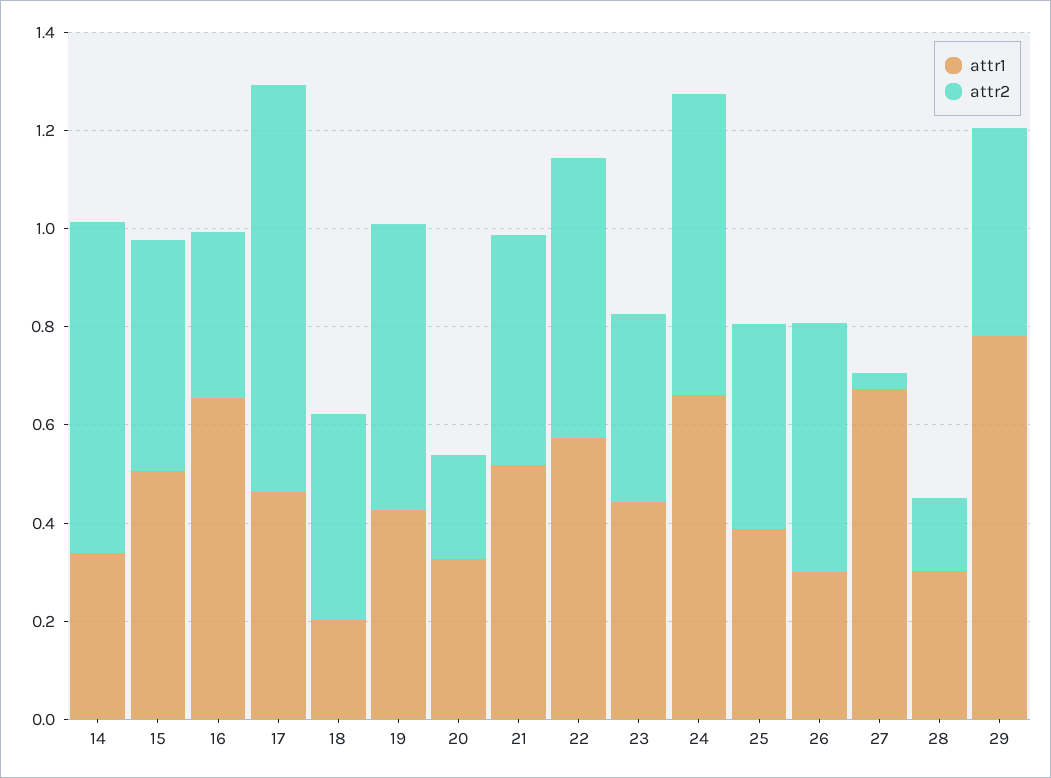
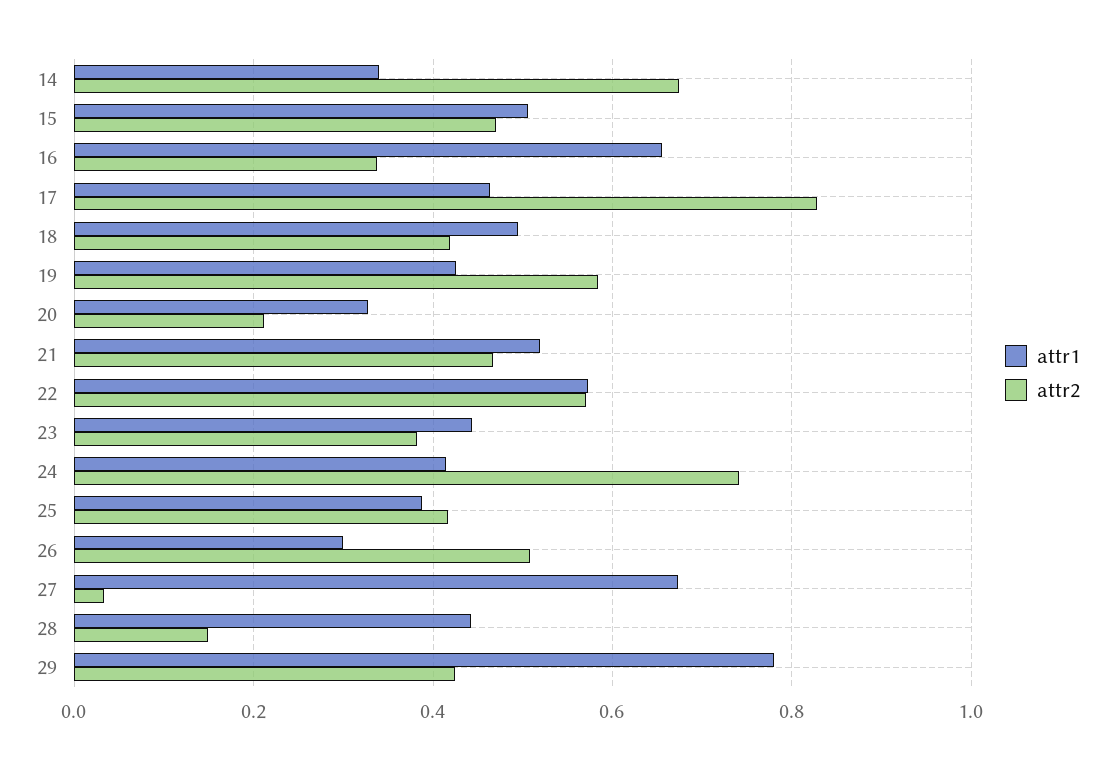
  {
    "attr1": {
      "14": 0.34,
      "15": 0.5,
      "16": 0.66,
      "17": 0.46,
-     "18": 0.2,
+     "18": 0.5,
      "19": 0.42,
      "20": 0.32,
      "21": 0.52,
      "22": 0.58,
      "23": 0.44,
-     "24": 0.65,
+     "24": 0.42,
      "25": 0.38,
      "26": 0.3,
      "27": 0.68,
-     "28": 0.3,
+     "28": 0.44,
      "29": 0.78
    },
    "attr2": {
      "14": 0.68,
      "15": 0.48,
      "16": 0.34,
      "17": 0.82,
      "18": 0.42,
      "19": 0.58,
      "20": 0.22,
      "21": 0.46,
      "22": 0.58,
      "23": 0.38,
-     "24": 0.6,
+     "24": 0.74,
      "25": 0.42,
      "26": 0.5,
      "27": 0.04,
      "28": 0.14,
      "29": 0.42
    }
  }

